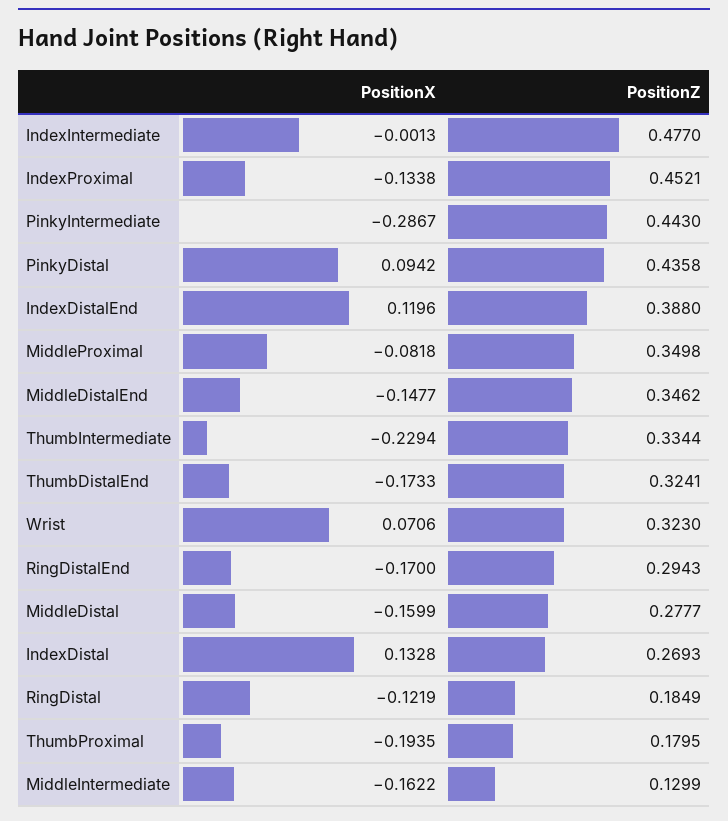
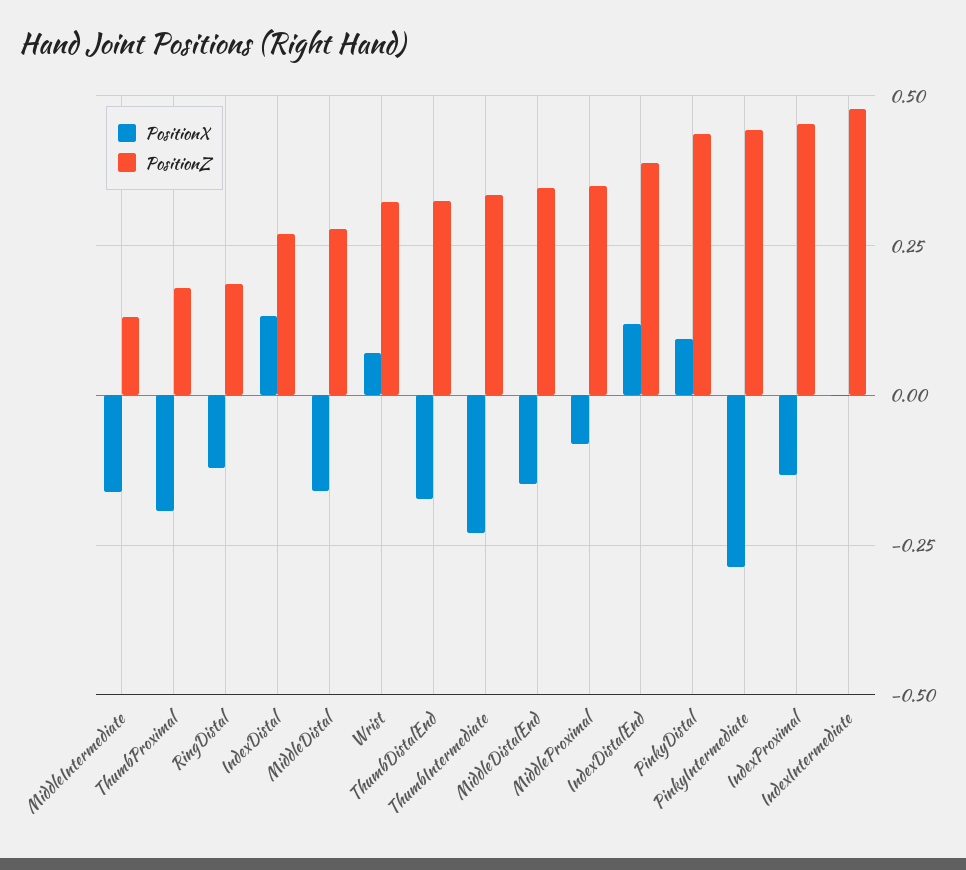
  {
    "PositionX": {
      "IndexIntermediate": -0.0013,
      "IndexProximal": -0.1338,
      "PinkyIntermediate": -0.2867,
      "PinkyDistal": 0.0942,
      "IndexDistalEnd": 0.1196,
      "MiddleProximal": -0.0818,
      "MiddleDistalEnd": -0.1477,
      "ThumbIntermediate": -0.2294,
      "ThumbDistalEnd": -0.1733,
      "Wrist": 0.0706,
-     "RingDistalEnd": -0.17,
      "MiddleDistal": -0.1599,
      "IndexDistal": 0.1328,
      "RingDistal": -0.1219,
      "ThumbProximal": -0.1935,
      "MiddleIntermediate": -0.1622
    },
    "PositionZ": {
      "IndexIntermediate": 0.477,
      "IndexProximal": 0.4521,
      "PinkyIntermediate": 0.443,
      "PinkyDistal": 0.4358,
      "IndexDistalEnd": 0.388,
      "MiddleProximal": 0.3498,
      "MiddleDistalEnd": 0.3462,
      "ThumbIntermediate": 0.3344,
      "ThumbDistalEnd": 0.3241,
      "Wrist": 0.323,
-     "RingDistalEnd": 0.2943,
      "MiddleDistal": 0.2777,
      "IndexDistal": 0.2693,
      "RingDistal": 0.1849,
      "ThumbProximal": 0.1795,
      "MiddleIntermediate": 0.1299
    }
  }

